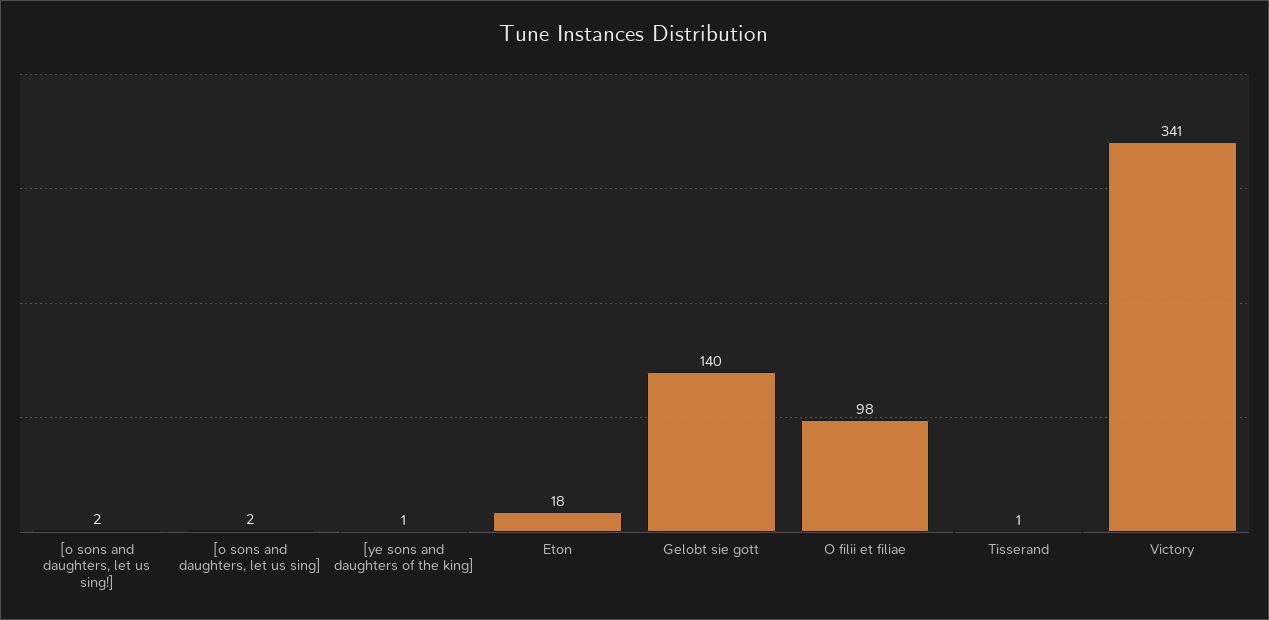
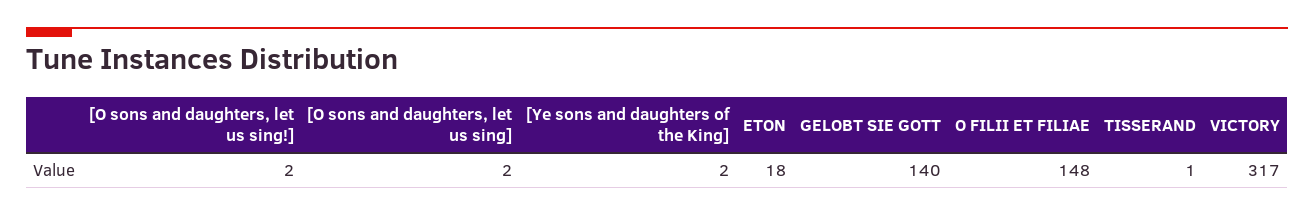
  {
    "[o sons and daughters, let us sing!]": 2,
    "[o sons and daughters, let us sing]": 2,
-   "[ye sons and daughters of the king]": 1,
+   "[ye sons and daughters of the king]": 2,
    "Eton": 18,
    "Gelobt sie gott": 140,
-   "O filii et filiae": 98,
+   "O filii et filiae": 148,
    "Tisserand": 1,
-   "Victory": 341
+   "Victory": 317
  }

